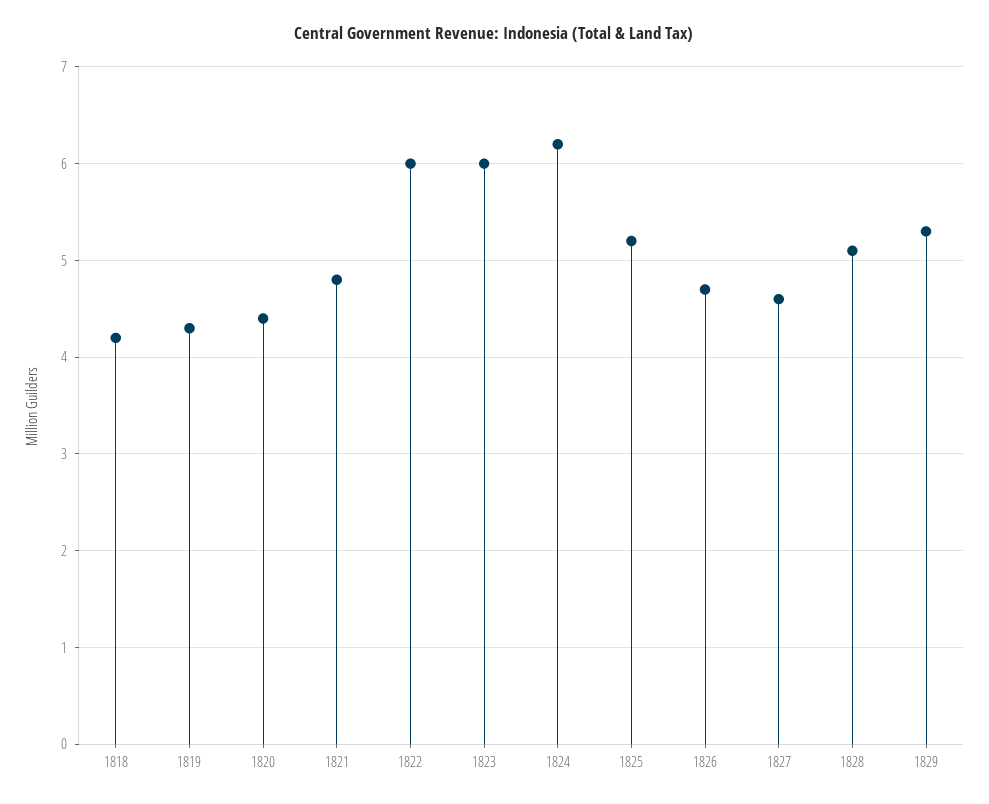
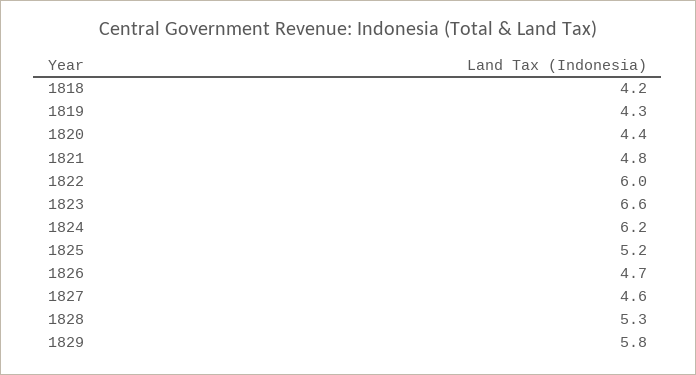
  {
    "1818": 4.2,
    "1819": 4.3,
    "1820": 4.4,
    "1821": 4.8,
    "1822": 6,
-   "1823": 6,
+   "1823": 6.6,
    "1824": 6.2,
    "1825": 5.2,
    "1826": 4.7,
    "1827": 4.6,
-   "1828": 5.1,
+   "1828": 5.3,
-   "1829": 5.3
+   "1829": 5.8
  }

